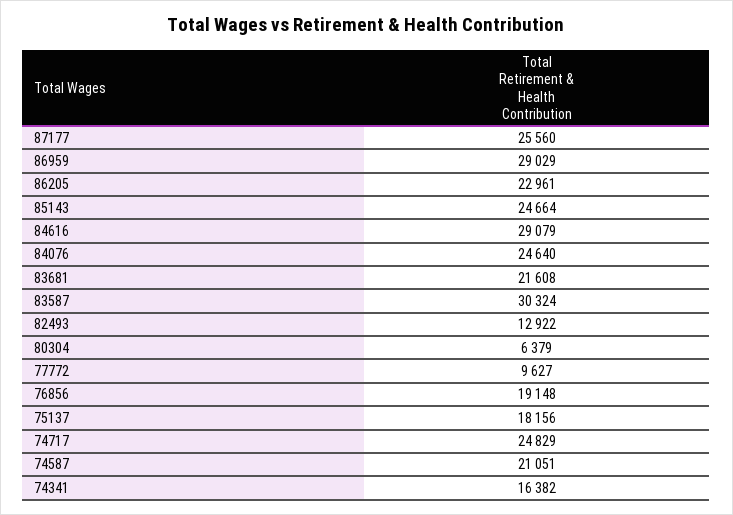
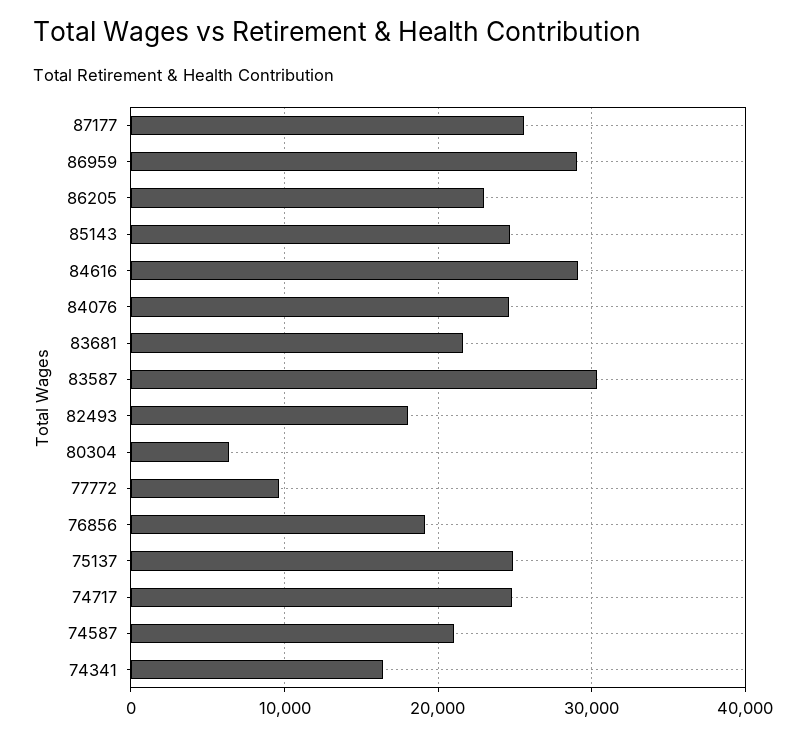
  {
    "87177": 25560,
    "86959": 29029,
    "86205": 22961,
    "85143": 24664,
    "84616": 29079,
    "84076": 24640,
    "83681": 21608,
    "83587": 30324,
-   "82493": 12922,
+   "82493": 18000,
    "80304": 6379,
    "77772": 9627,
    "76856": 19148,
-   "75137": 18156,
+   "75137": 25000,
    "74717": 24829,
    "74587": 21051,
    "74341": 16382
  }

